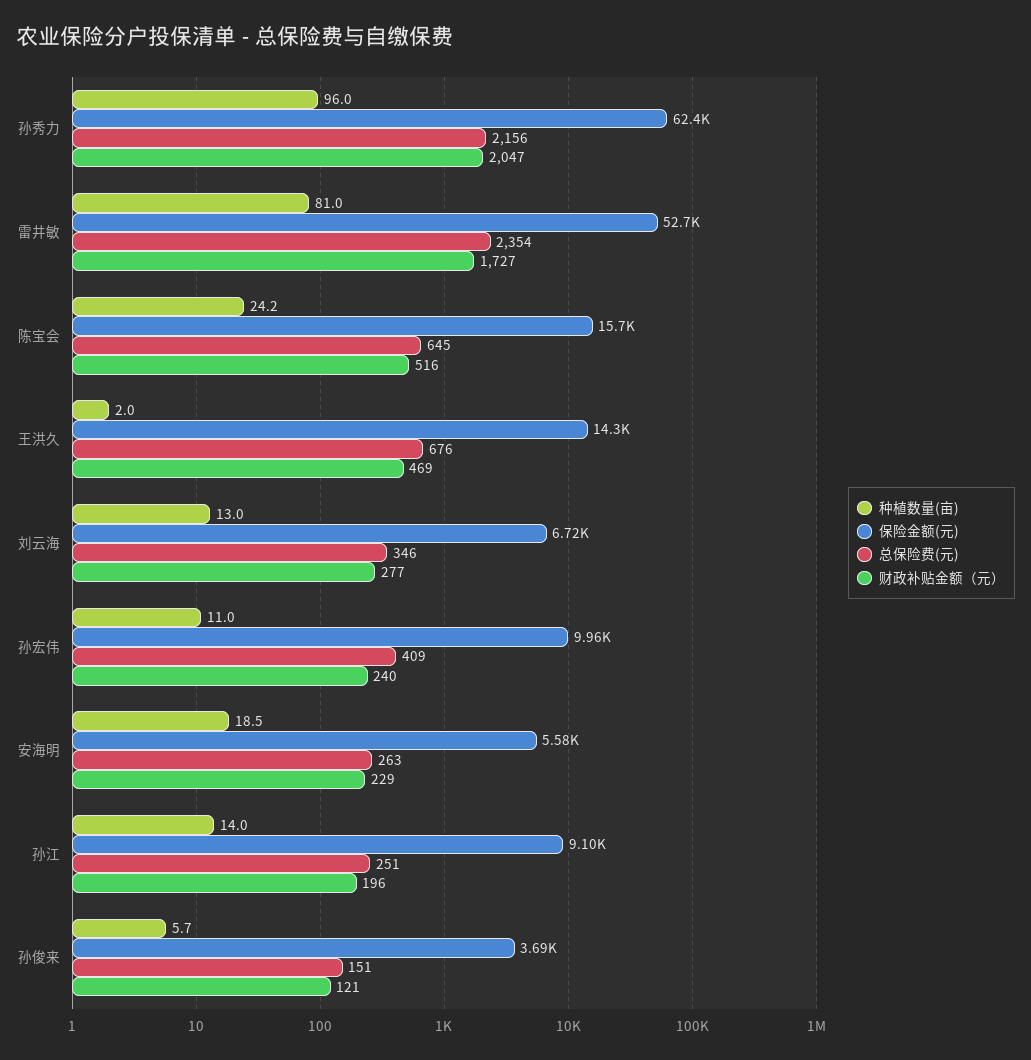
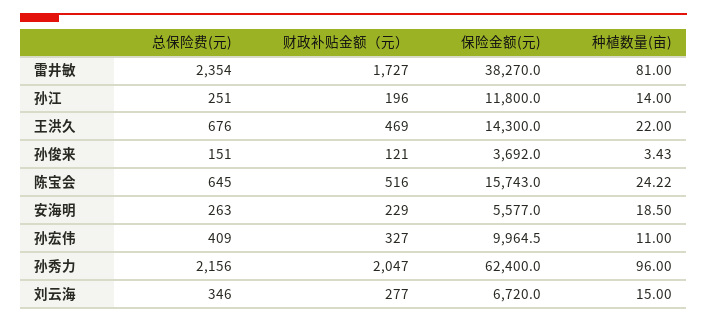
  {
    "种植数量(亩)": {
      "孙秀力": 96,
      "雷井敏": 81,
      "陈宝会": 24.22,
-     "王洪久": 2,
+     "王洪久": 22,
-     "刘云海": 13,
+     "刘云海": 15,
      "孙宏伟": 11,
      "安海明": 18.5,
      "孙江": 14,
-     "孙俊来": 5.7
+     "孙俊来": 3.43
    },
    "保险金额(元)": {
      "孙秀力": 62400,
-     "雷井敏": 52700,
+     "雷井敏": 38270,
      "陈宝会": 15743,
      "王洪久": 14300,
      "刘云海": 6720,
      "孙宏伟": 9964.5,
      "安海明": 5577,
-     "孙江": 9100,
+     "孙江": 11800,
      "孙俊来": 3692
    },
    "总保险费(元)": {
      "孙秀力": 2156,
      "雷井敏": 2354,
      "陈宝会": 645,
      "王洪久": 676,
      "刘云海": 346,
      "孙宏伟": 409,
      "安海明": 263,
      "孙江": 251,
      "孙俊来": 151
    },
    "财政补贴金额（元）": {
      "孙秀力": 2047,
      "雷井敏": 1727,
      "陈宝会": 516,
      "王洪久": 469,
      "刘云海": 277,
-     "孙宏伟": 240,
+     "孙宏伟": 327,
      "安海明": 229,
      "孙江": 196,
      "孙俊来": 121
    }
  }

